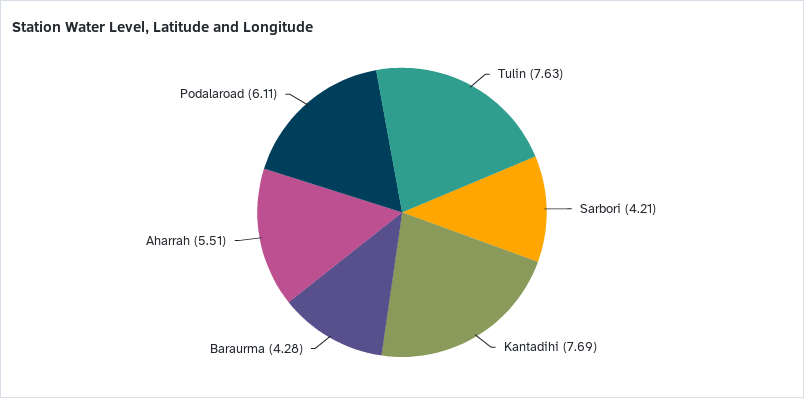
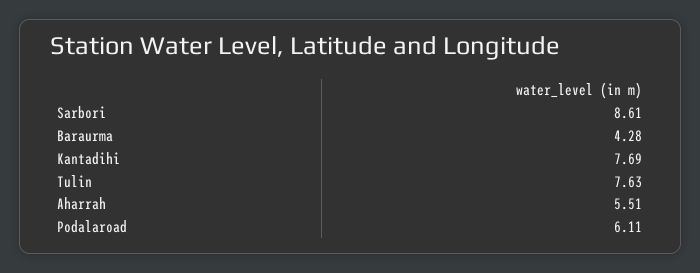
  {
    "Tulin": 7.63,
-   "Sarbori": 4.21,
+   "Sarbori": 8.61,
    "Kantadihi": 7.69,
    "Baraurma": 4.28,
    "Aharrah": 5.51,
    "Podalaroad": 6.11
  }

